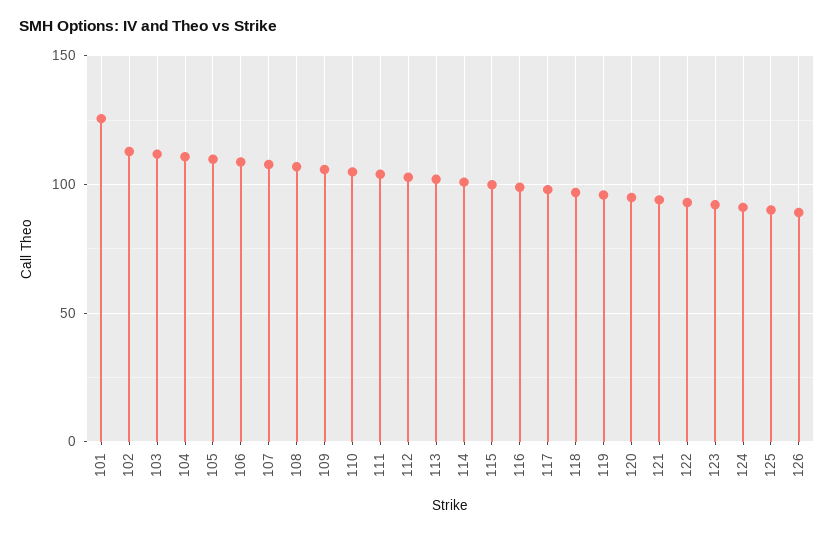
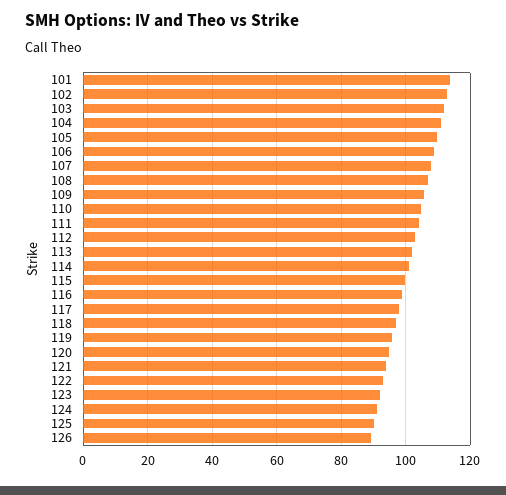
  {
-   "101": 125,
+   "101": 114,
    "102": 112,
    "103": 112,
    "104": 110,
    "105": 110,
    "106": 108,
    "107": 108,
    "108": 106,
    "109": 106,
    "110": 104,
    "111": 104,
    "112": 102,
    "113": 102,
    "114": 100,
    "115": 100,
    "116": 98,
    "117": 98,
    "118": 96,
    "119": 96,
    "120": 94,
    "121": 94,
    "122": 94,
    "123": 92,
    "124": 92,
    "125": 90,
    "126": 90
  }

